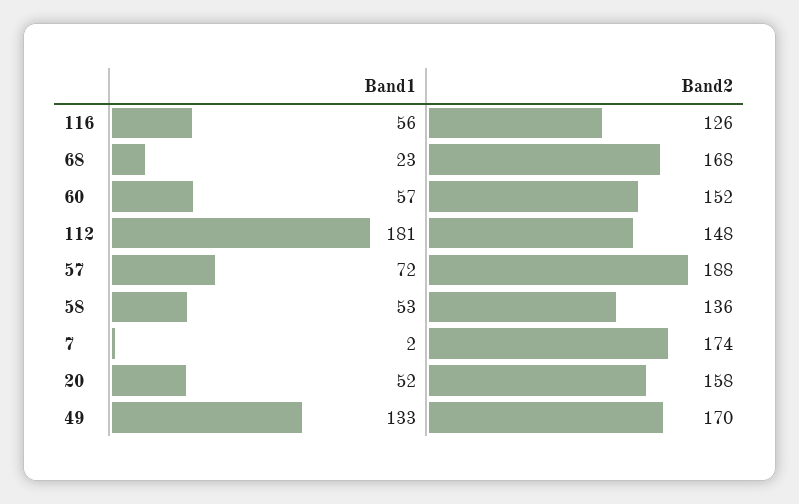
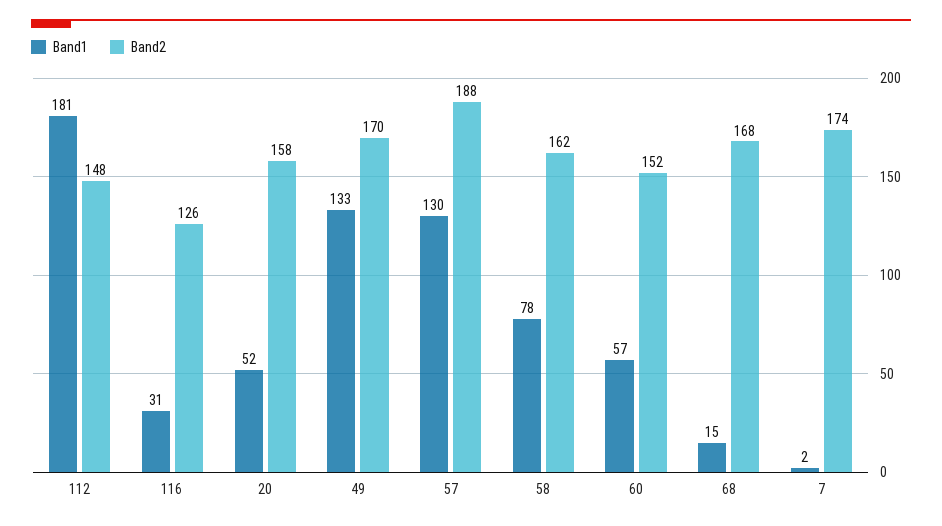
  {
    "Band1": {
-     "116": 56,
+     "116": 31,
-     "68": 23,
+     "68": 15,
      "60": 57,
      "112": 181,
-     "57": 72,
+     "57": 130,
-     "58": 53,
+     "58": 78,
      "7": 2,
      "20": 52,
      "49": 133
    },
    "Band2": {
      "116": 126,
      "68": 168,
      "60": 152,
      "112": 148,
      "57": 188,
-     "58": 136,
+     "58": 162,
      "7": 174,
      "20": 158,
      "49": 170
    }
  }

